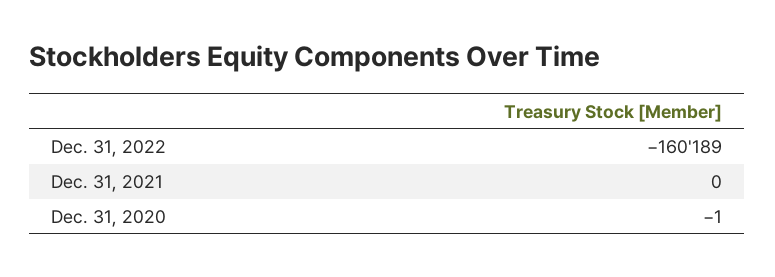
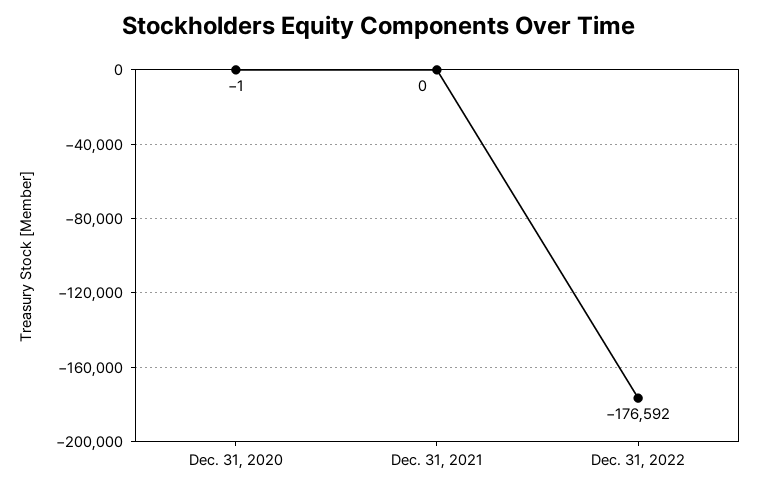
  {
-   "Dec. 31, 2022": -160189,
+   "Dec. 31, 2022": -176592,
    "Dec. 31, 2021": 0,
    "Dec. 31, 2020": -1
  }

